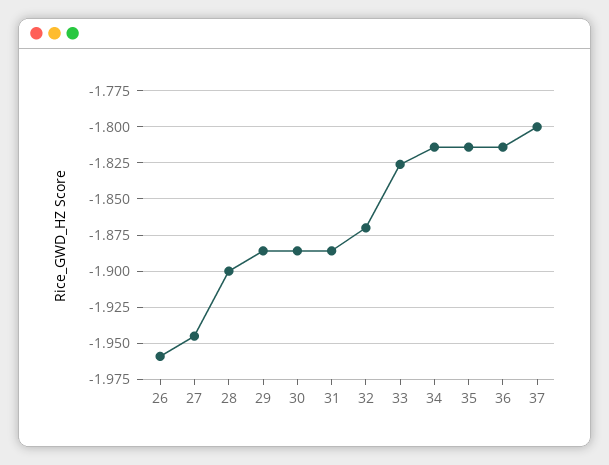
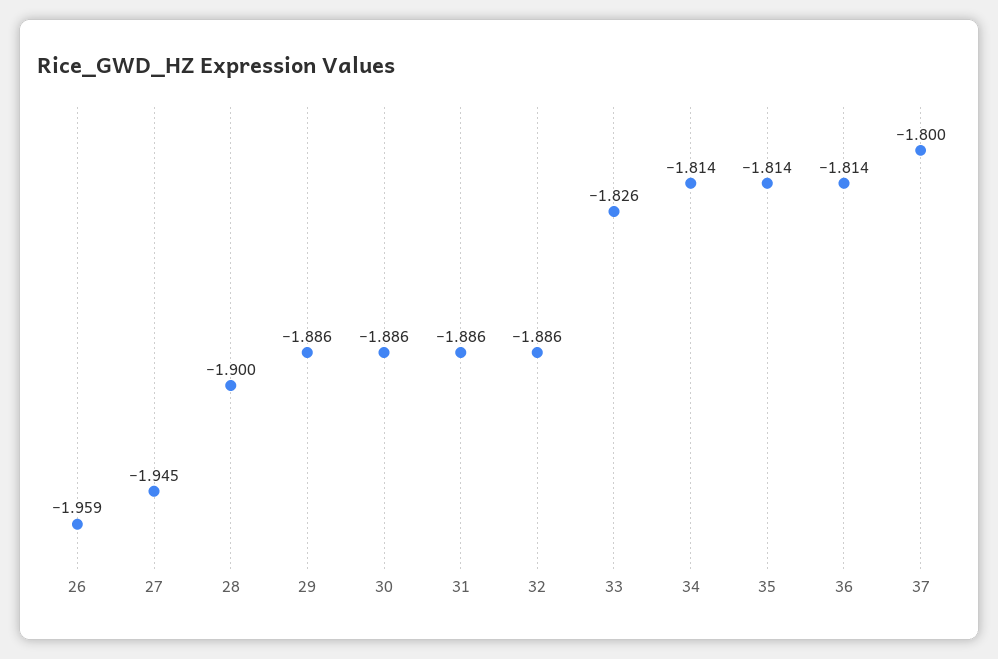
  {
    "26": -1.959,
    "27": -1.945,
    "28": -1.9,
    "29": -1.886,
    "30": -1.886,
    "31": -1.886,
-   "32": -1.87,
+   "32": -1.886,
    "33": -1.826,
    "34": -1.814,
    "35": -1.814,
    "36": -1.814,
    "37": -1.8
  }

